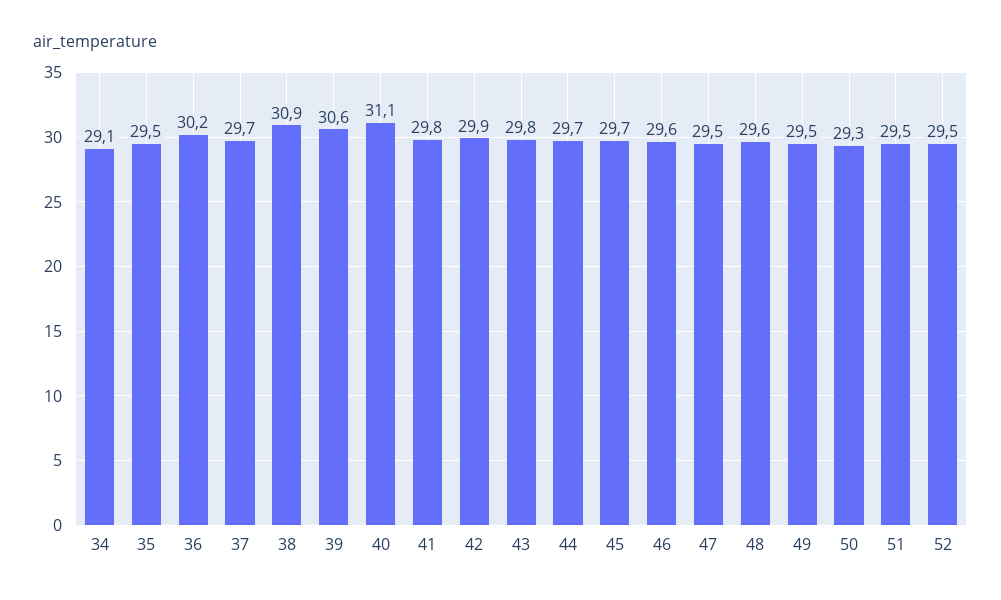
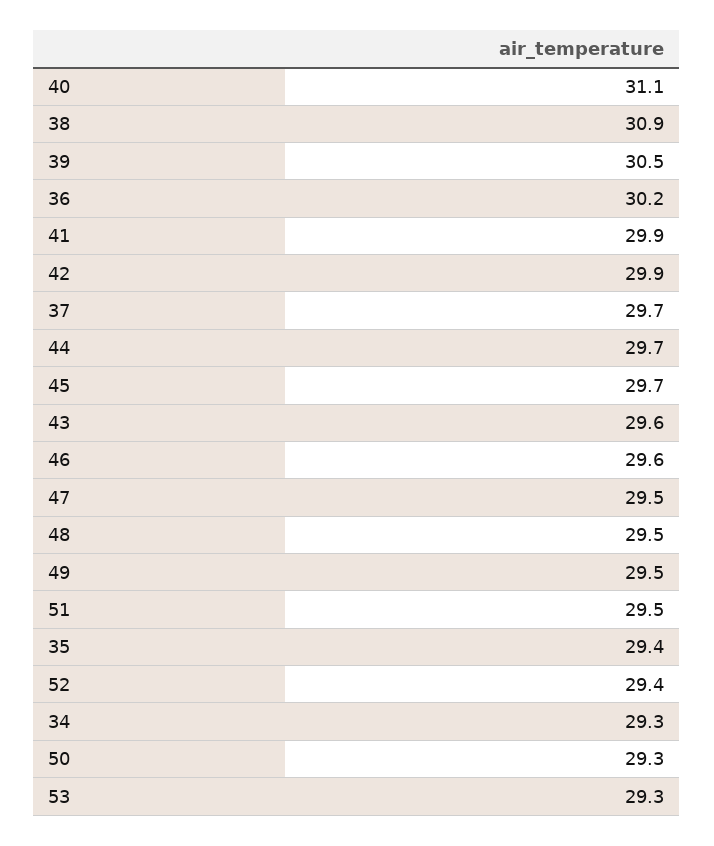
  {
-   "34": 29.1,
+   "34": 29.3,
-   "35": 29.5,
+   "35": 29.4,
    "36": 30.2,
    "37": 29.7,
    "38": 30.9,
-   "39": 30.6,
+   "39": 30.5,
    "40": 31.1,
-   "41": 29.8,
+   "41": 29.9,
    "42": 29.9,
-   "43": 29.8,
+   "43": 29.6,
    "44": 29.7,
    "45": 29.7,
    "46": 29.6,
    "47": 29.5,
-   "48": 29.6,
+   "48": 29.5,
    "49": 29.5,
    "50": 29.3,
    "51": 29.5,
-   "52": 29.5
+   "52": 29.4,
+   "53": 29.3
  }

